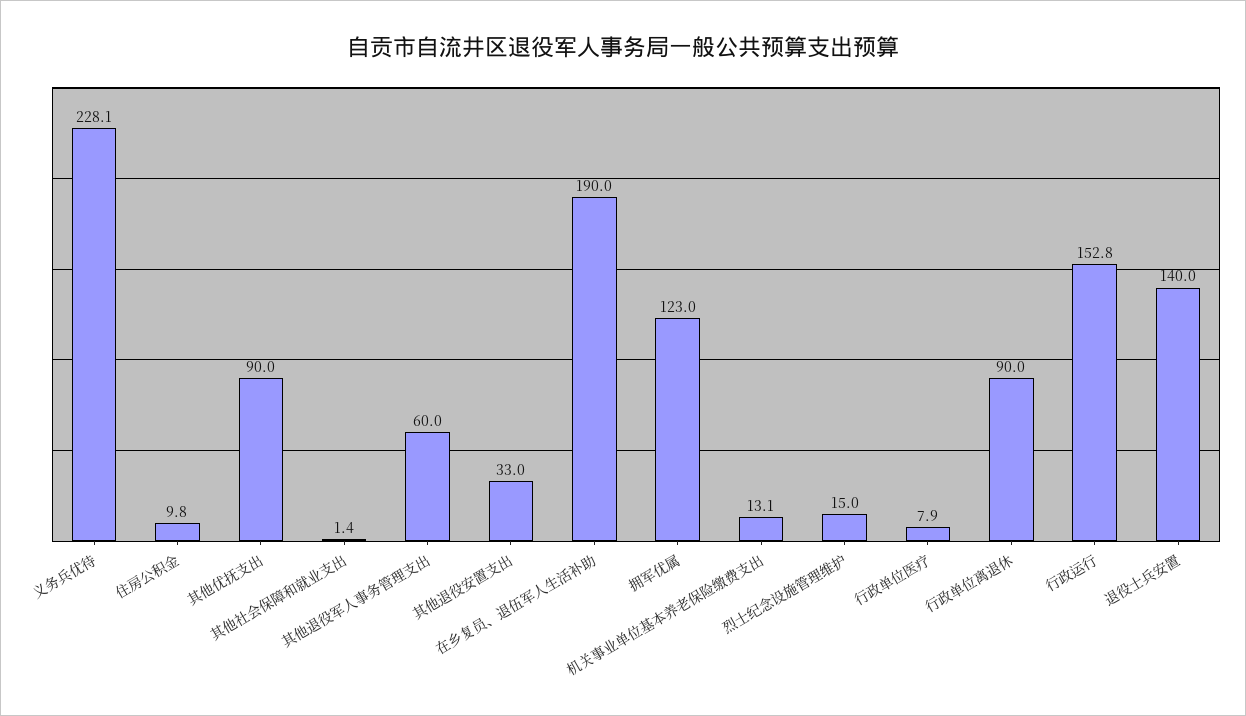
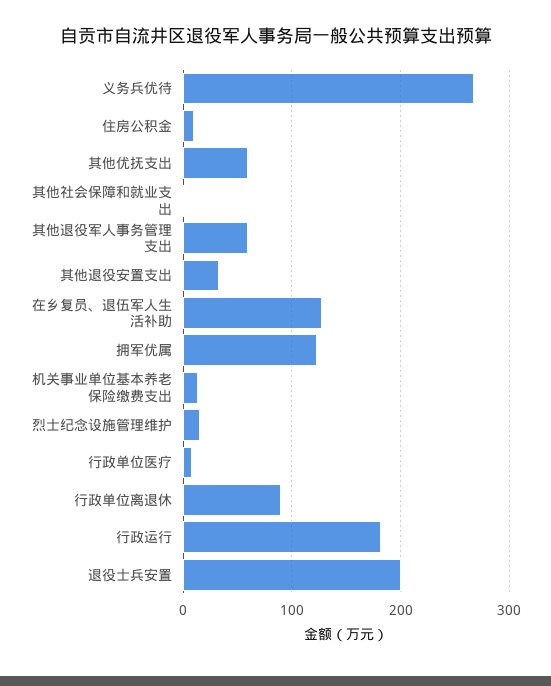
  {
-   "义务兵优待": 228.1,
+   "义务兵优待": 270,
    "住房公积金": 9.8,
-   "其他优抚支出": 90,
+   "其他优抚支出": 60,
    "其他社会保障和就业支出": 1.4,
    "其他退役军人事务管理支出": 60,
    "其他退役安置支出": 33,
-   "在乡复员、退伍军人生活补助": 190,
+   "在乡复员、退伍军人生活补助": 130,
    "拥军优属": 123,
    "机关事业单位基本养老保险缴费支出": 13.1,
    "烈士纪念设施管理维护": 15,
    "行政单位医疗": 7.9,
    "行政单位离退休": 90,
-   "行政运行": 152.8,
+   "行政运行": 180,
-   "退役士兵安置": 140
+   "退役士兵安置": 200
  }

